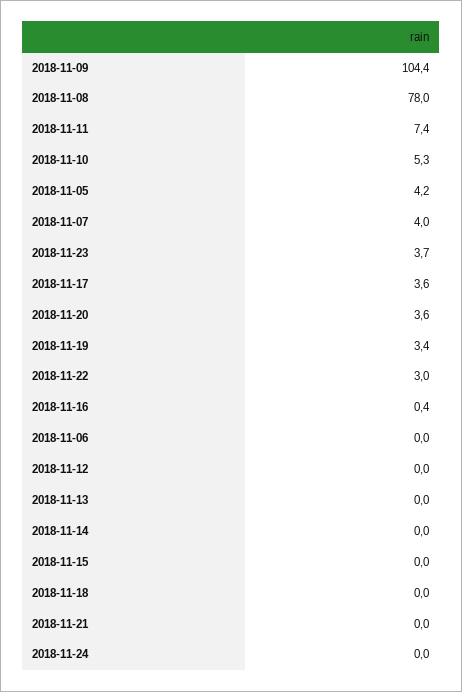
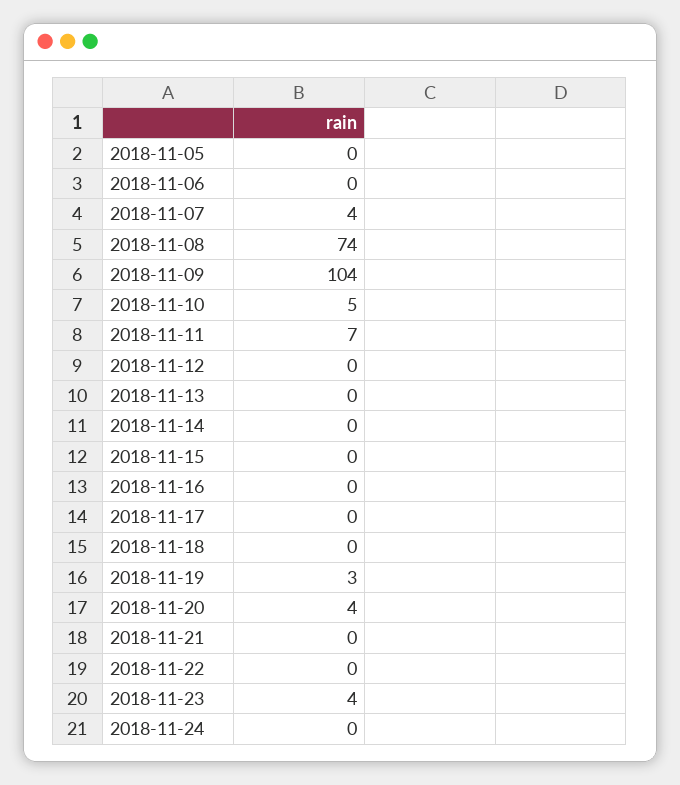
  {
    "2018-11-09": 104.4,
-   "2018-11-08": 78,
+   "2018-11-08": 74,
    "2018-11-11": 7.4,
    "2018-11-10": 5.3,
-   "2018-11-05": 4.2,
+   "2018-11-05": 0,
    "2018-11-07": 4,
    "2018-11-23": 3.7,
-   "2018-11-17": 3.6,
+   "2018-11-17": 0,
    "2018-11-20": 3.6,
    "2018-11-19": 3.4,
-   "2018-11-22": 3,
+   "2018-11-22": 0,
    "2018-11-16": 0.4,
    "2018-11-06": 0,
    "2018-11-12": 0,
    "2018-11-13": 0,
    "2018-11-14": 0,
    "2018-11-15": 0,
    "2018-11-18": 0,
    "2018-11-21": 0,
    "2018-11-24": 0
  }

